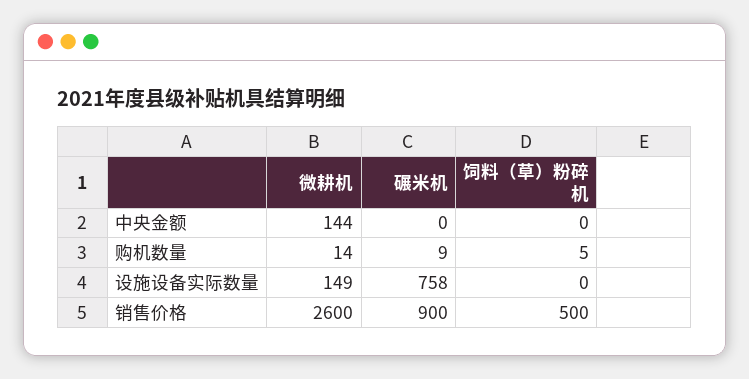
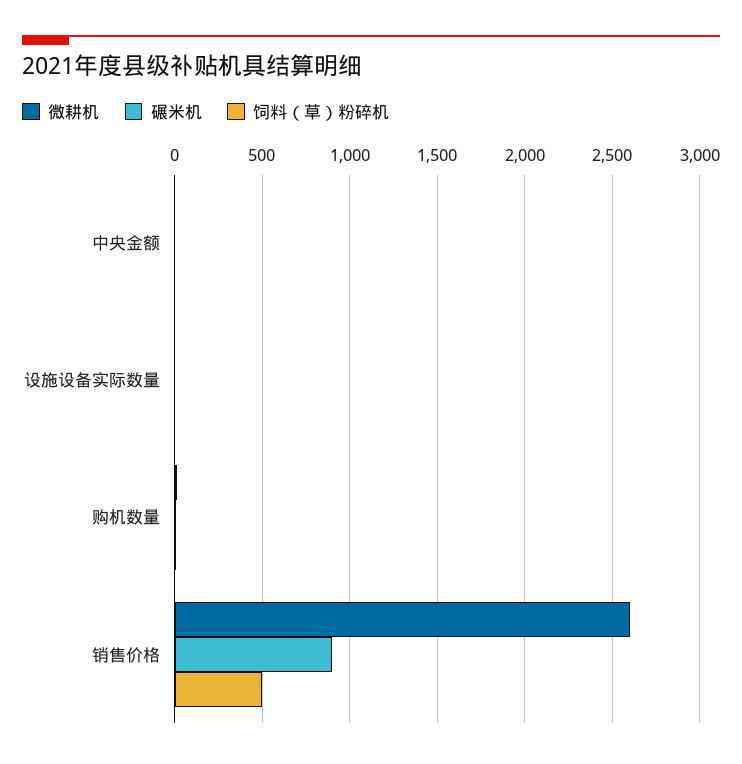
  {
    "微耕机": {
-     "中央金额": 144,
+     "中央金额": 0,
      "购机数量": 14,
-     "设施设备实际数量": 149,
+     "设施设备实际数量": 0,
      "销售价格": 2600
    },
    "碾米机": {
      "中央金额": 0,
      "购机数量": 9,
-     "设施设备实际数量": 758,
+     "设施设备实际数量": 0,
      "销售价格": 900
    },
    "饲料（草）粉碎机": {
      "中央金额": 0,
      "购机数量": 5,
      "设施设备实际数量": 0,
      "销售价格": 500
    }
  }

